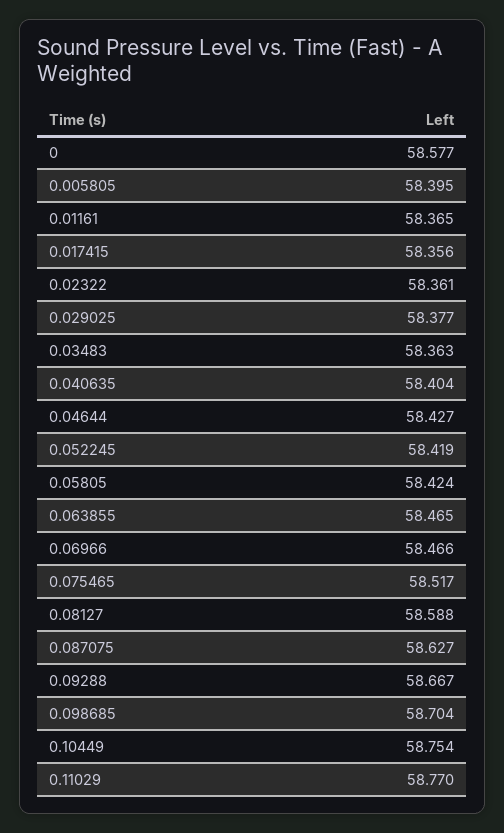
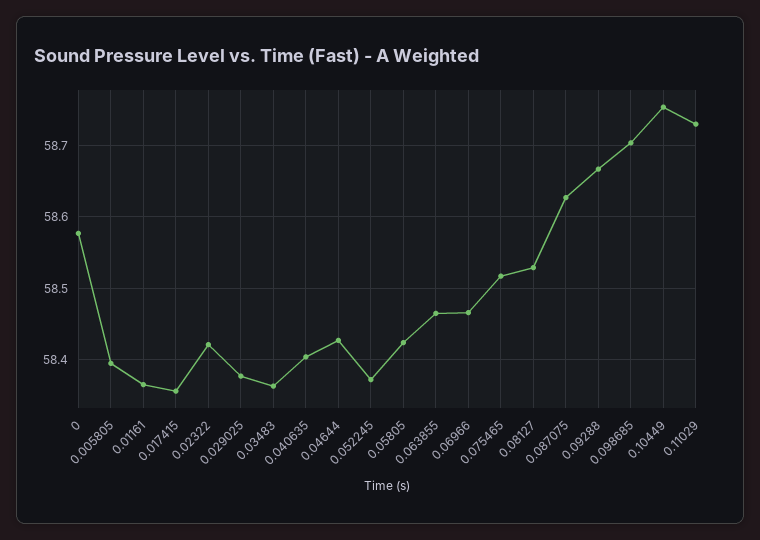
  {
    "0": 58.577,
    "0.005805": 58.395,
    "0.01161": 58.365,
    "0.017415": 58.356,
-   "0.02322": 58.361,
+   "0.02322": 58.42,
    "0.029025": 58.377,
    "0.03483": 58.363,
    "0.040635": 58.404,
    "0.04644": 58.427,
-   "0.052245": 58.419,
+   "0.052245": 58.37,
    "0.05805": 58.424,
    "0.063855": 58.465,
    "0.06966": 58.466,
    "0.075465": 58.517,
-   "0.08127": 58.588,
+   "0.08127": 58.53,
    "0.087075": 58.627,
    "0.09288": 58.667,
    "0.098685": 58.704,
    "0.10449": 58.754,
-   "0.11029": 58.77
+   "0.11029": 58.73
  }

